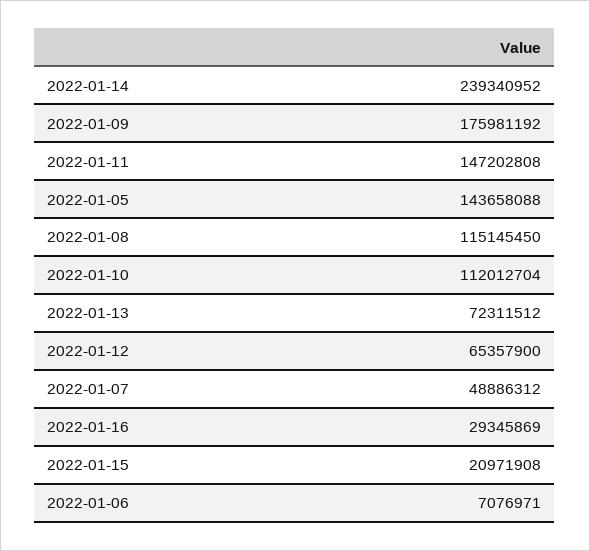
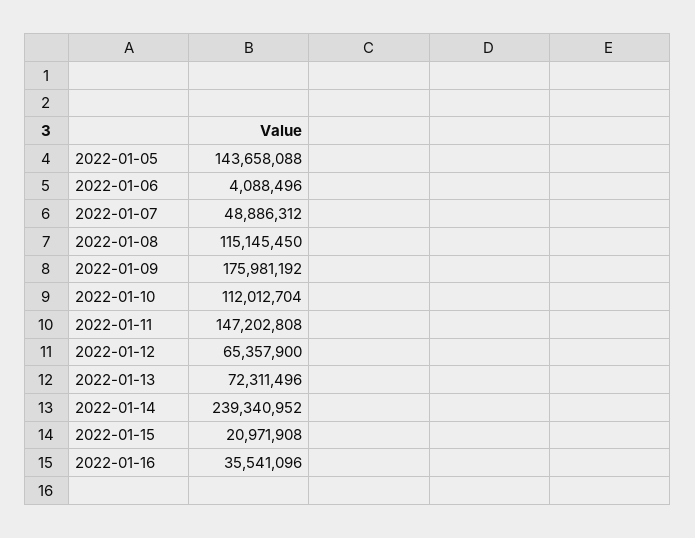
  {
    "2022-01-14": 239340952,
    "2022-01-09": 175981192,
    "2022-01-11": 147202808,
    "2022-01-05": 143658088,
    "2022-01-08": 115145450,
    "2022-01-10": 112012704,
-   "2022-01-13": 72311512,
+   "2022-01-13": 72311496,
    "2022-01-12": 65357900,
    "2022-01-07": 48886312,
-   "2022-01-16": 29345869,
+   "2022-01-16": 35541096,
    "2022-01-15": 20971908,
-   "2022-01-06": 7076971
+   "2022-01-06": 4088496
  }

